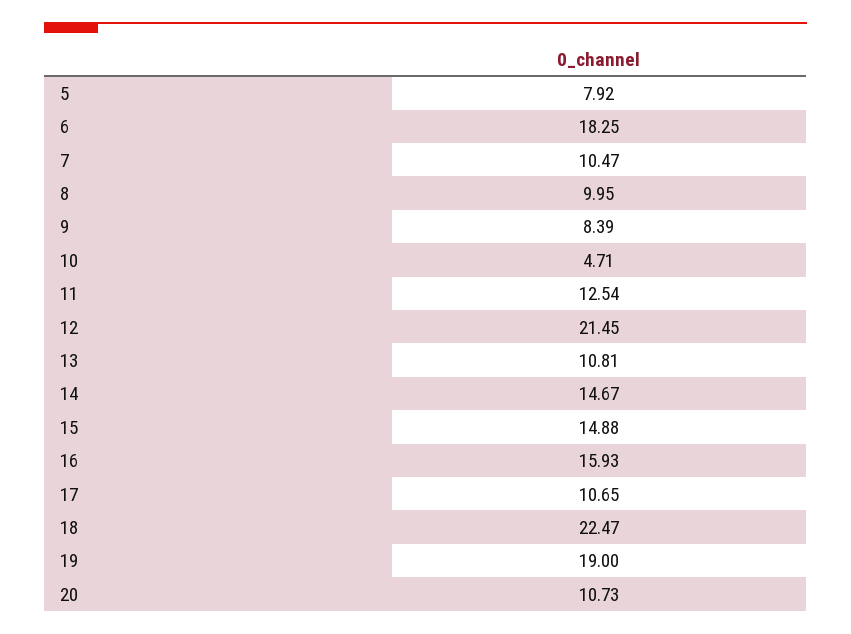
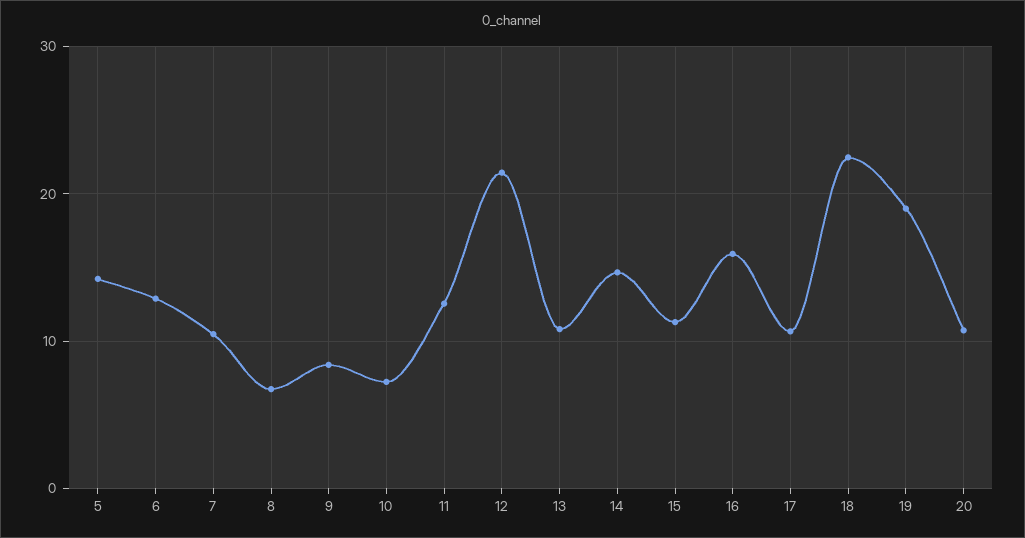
  {
-   "5": 7.92,
+   "5": 14,
-   "6": 18.25,
+   "6": 13,
    "7": 10.47,
-   "8": 9.95,
+   "8": 7,
    "9": 8.39,
-   "10": 4.71,
+   "10": 7,
    "11": 12.54,
    "12": 21.45,
    "13": 10.81,
    "14": 14.67,
-   "15": 14.88,
+   "15": 11,
    "16": 15.93,
    "17": 10.65,
    "18": 22.47,
    "19": 19,
    "20": 10.73
  }

